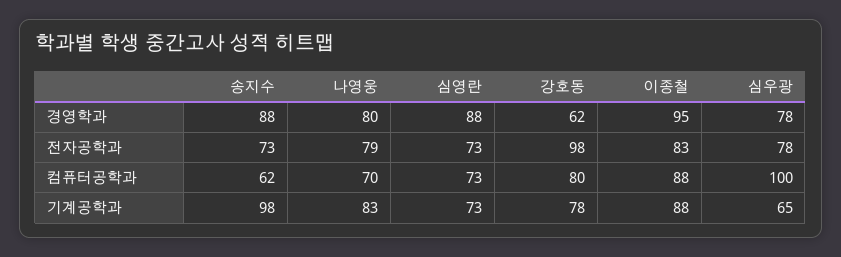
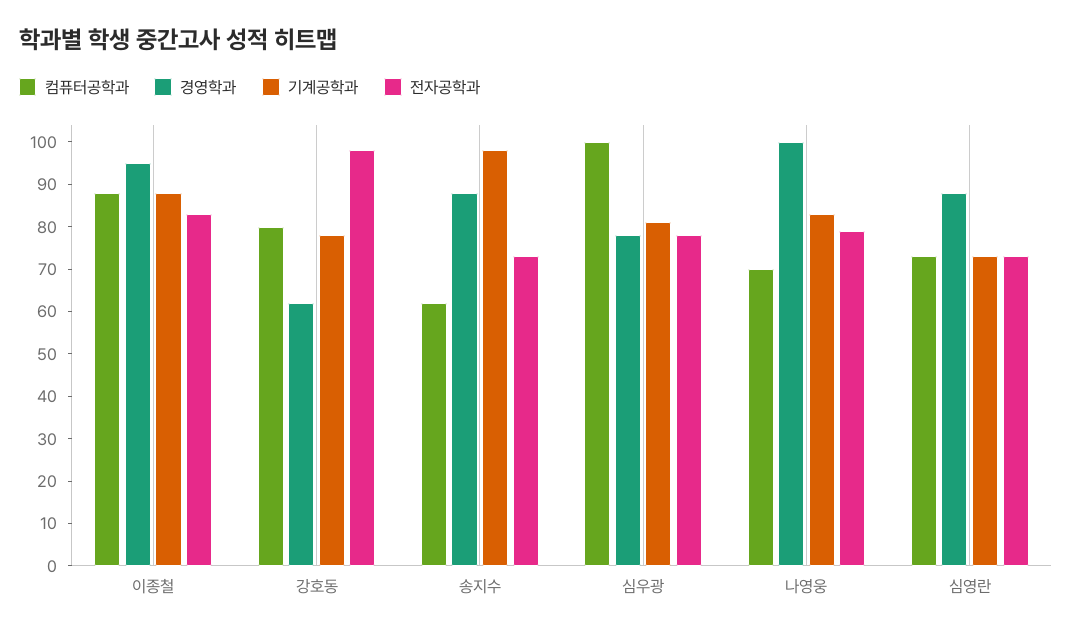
  {
    "경영학과": {
      "송지수": 88,
-     "나영웅": 80,
+     "나영웅": 100,
      "심영란": 88,
      "강호동": 62,
      "이종철": 95,
      "심우광": 78
    },
    "전자공학과": {
      "송지수": 73,
      "나영웅": 79,
      "심영란": 73,
      "강호동": 98,
      "이종철": 83,
      "심우광": 78
    },
    "컴퓨터공학과": {
      "송지수": 62,
      "나영웅": 70,
      "심영란": 73,
      "강호동": 80,
      "이종철": 88,
      "심우광": 100
    },
    "기계공학과": {
      "송지수": 98,
      "나영웅": 83,
      "심영란": 73,
      "강호동": 78,
      "이종철": 88,
-     "심우광": 65
+     "심우광": 80
    }
  }

